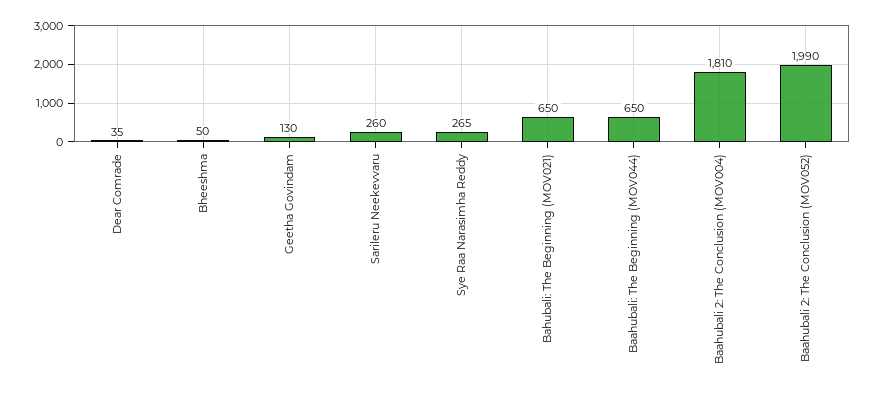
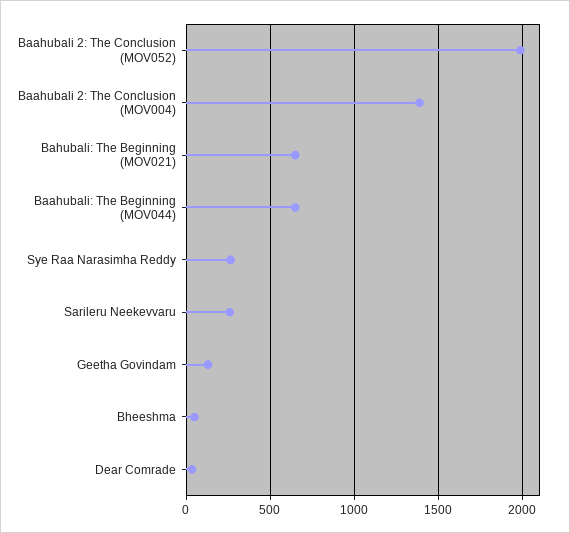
  {
    "Dear Comrade": 35,
    "Bheeshma": 50,
    "Geetha Govindam": 130,
    "Sarileru Neekevvaru": 260,
    "Sye Raa Narasimha Reddy": 265,
    "Bahubali: The Beginning (MOV021)": 650,
    "Baahubali: The Beginning (MOV044)": 650,
-   "Baahubali 2: The Conclusion (MOV004)": 1810,
+   "Baahubali 2: The Conclusion (MOV004)": 1400,
    "Baahubali 2: The Conclusion (MOV052)": 1990
  }

